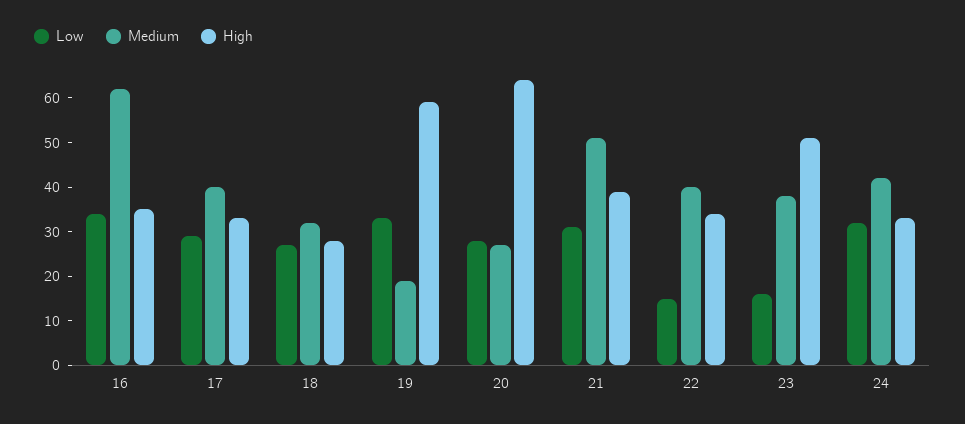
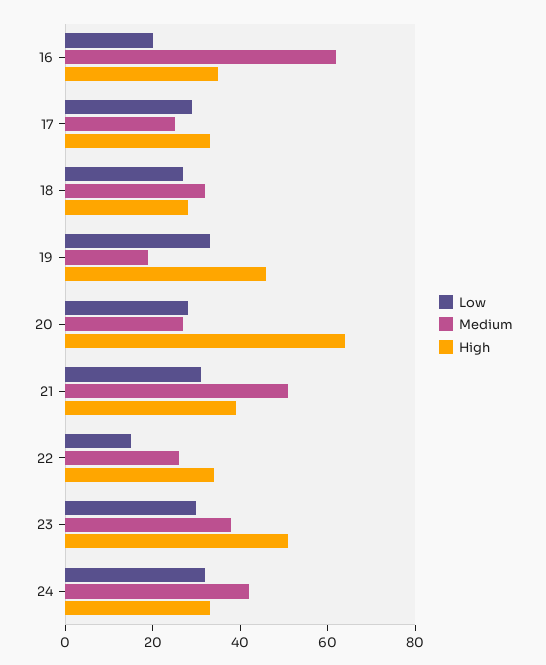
  {
    "Low": {
-     "16": 35,
+     "16": 20,
      "17": 30,
      "18": 25,
      "19": 35,
      "20": 30,
      "21": 30,
      "22": 15,
-     "23": 15,
+     "23": 30,
      "24": 30
    },
    "Medium": {
      "16": 60,
-     "17": 40,
+     "17": 25,
      "18": 30,
      "19": 20,
      "20": 25,
      "21": 50,
-     "22": 40,
+     "22": 25,
      "23": 40,
      "24": 40
    },
    "High": {
      "16": 35,
      "17": 35,
      "18": 30,
-     "19": 60,
+     "19": 45,
      "20": 65,
      "21": 40,
      "22": 35,
      "23": 50,
      "24": 35
    }
  }

